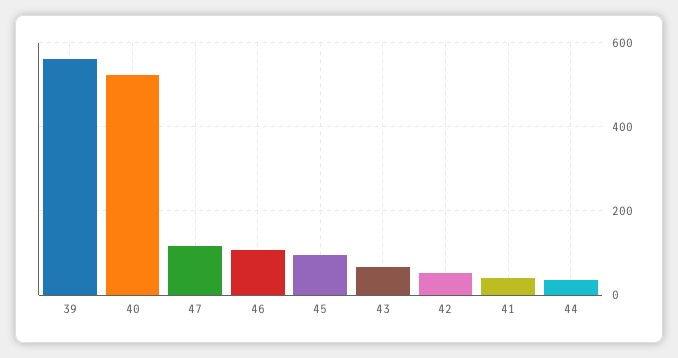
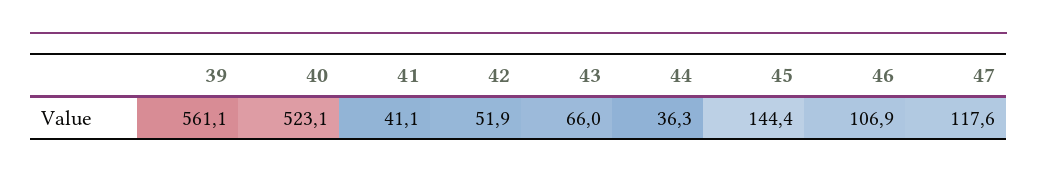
  {
    "39": 561.1,
    "40": 523.1,
    "47": 117.6,
    "46": 106.9,
-   "45": 100,
+   "45": 144.4,
    "43": 66,
    "42": 51.9,
    "41": 41.1,
    "44": 36.3
  }

